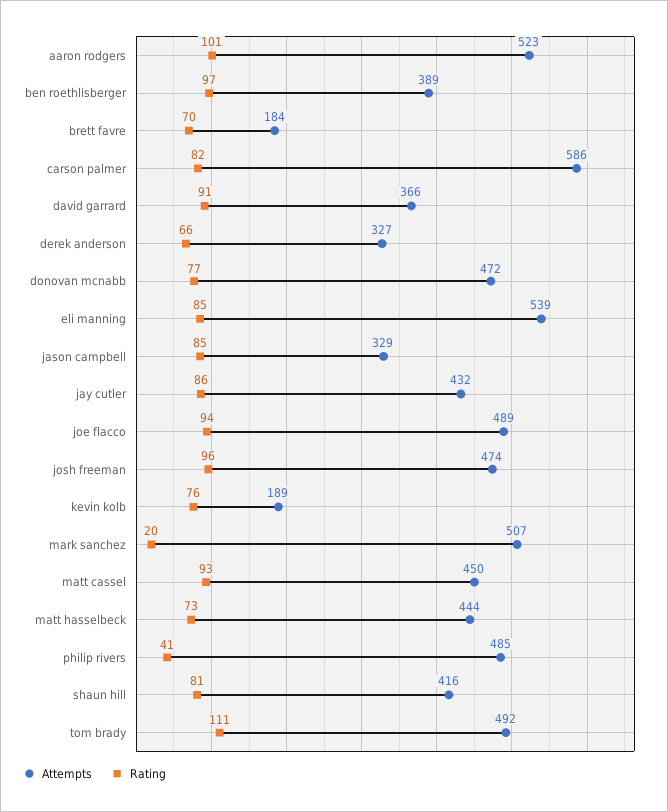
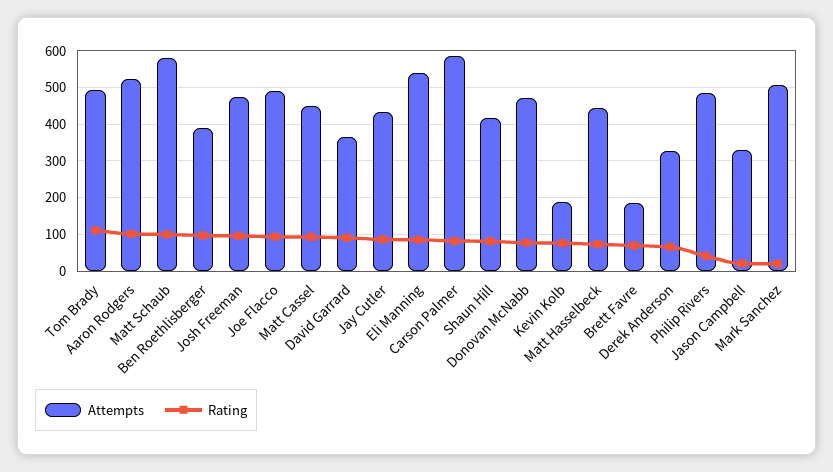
  {
    "Attempts": {
      "aaron rodgers": 523,
      "ben roethlisberger": 389,
      "brett favre": 184,
      "carson palmer": 586,
      "david garrard": 366,
      "derek anderson": 327,
      "donovan mcnabb": 472,
      "eli manning": 539,
      "jason campbell": 329,
      "jay cutler": 432,
      "joe flacco": 489,
      "josh freeman": 474,
      "kevin kolb": 189,
      "mark sanchez": 507,
      "matt cassel": 450,
      "matt hasselbeck": 444,
      "philip rivers": 485,
      "shaun hill": 416,
-     "tom brady": 492
+     "tom brady": 492,
+     "Matt Schaub": 580
    },
    "Rating": {
      "aaron rodgers": 101,
      "ben roethlisberger": 97,
      "brett favre": 70,
      "carson palmer": 82,
      "david garrard": 91,
      "derek anderson": 66,
      "donovan mcnabb": 77,
      "eli manning": 85,
-     "jason campbell": 85,
+     "jason campbell": 20,
      "jay cutler": 86,
      "joe flacco": 94,
      "josh freeman": 96,
      "kevin kolb": 76,
      "mark sanchez": 20,
      "matt cassel": 93,
      "matt hasselbeck": 73,
      "philip rivers": 41,
      "shaun hill": 81,
-     "tom brady": 111
+     "tom brady": 111,
+     "Matt Schaub": 100
    }
  }

